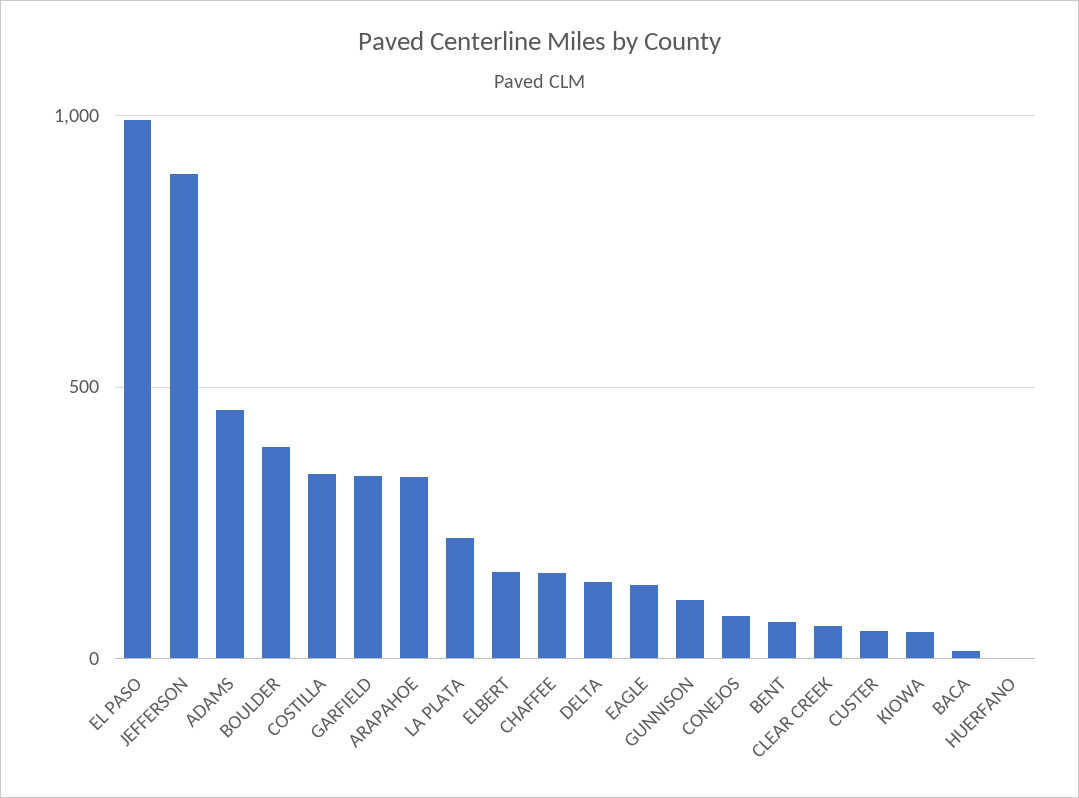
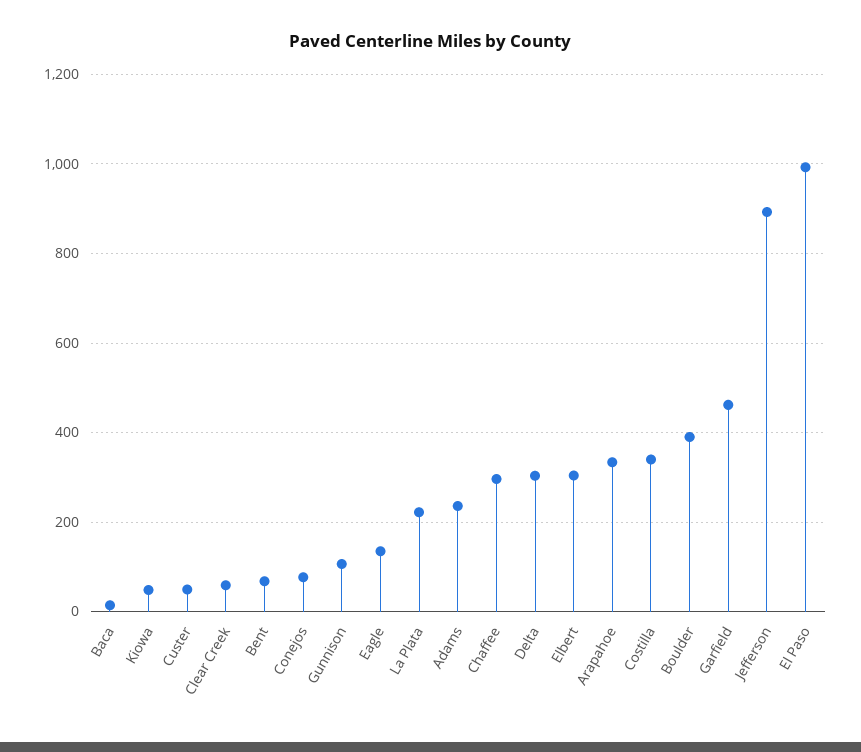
  {
    "EL PASO": 1000,
    "JEFFERSON": 900,
-   "ADAMS": 450,
+   "ADAMS": 240,
    "BOULDER": 400,
    "COSTILLA": 340,
-   "GARFIELD": 350,
+   "GARFIELD": 460,
    "ARAPAHOE": 340,
    "LA PLATA": 220,
-   "ELBERT": 150,
+   "ELBERT": 300,
-   "CHAFFEE": 150,
+   "CHAFFEE": 300,
-   "DELTA": 150,
+   "DELTA": 300,
    "EAGLE": 140,
    "GUNNISON": 100,
    "CONEJOS": 80,
    "BENT": 60,
    "CLEAR CREEK": 60,
    "CUSTER": 40,
    "KIOWA": 40,
-   "BACA": 20,
+   "BACA": 20
-   "HUERFANO": 0
  }

